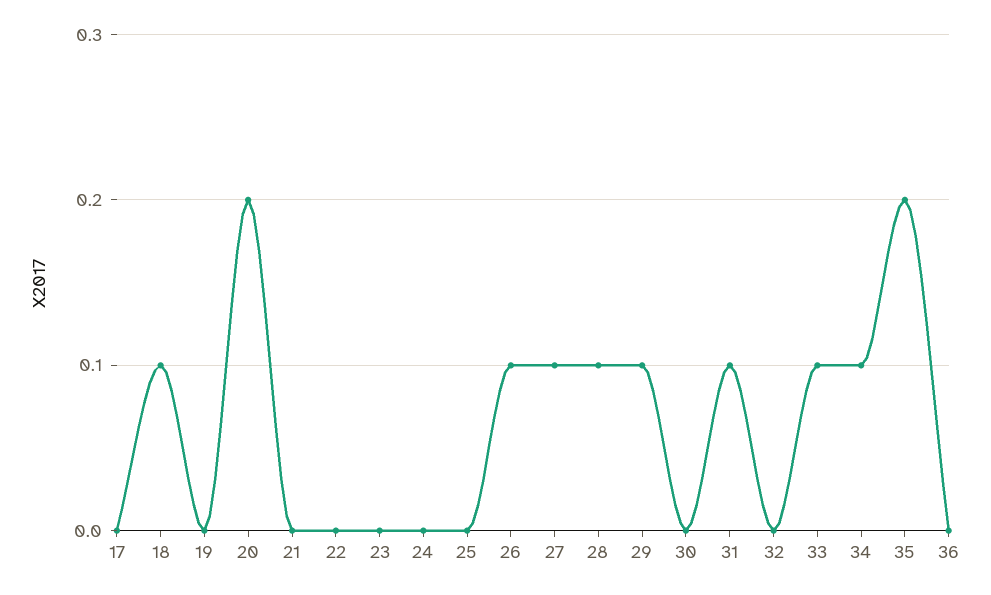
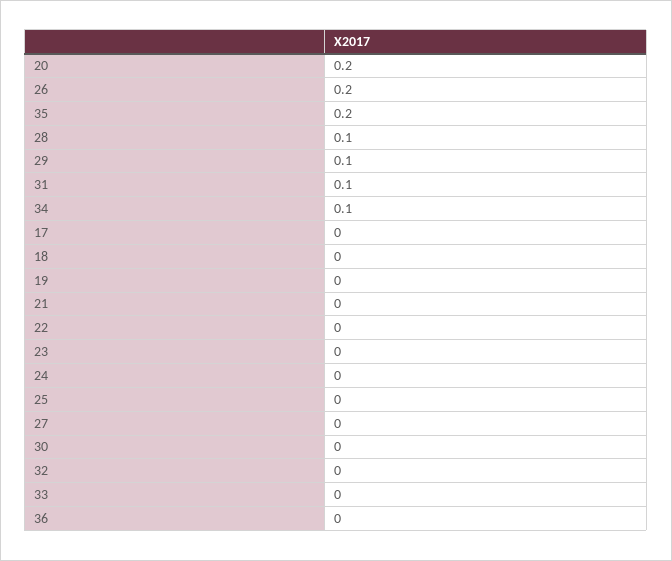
  {
    "17": 0,
-   "18": 0.1,
+   "18": 0,
    "19": 0,
    "20": 0.2,
    "21": 0,
    "22": 0,
    "23": 0,
    "24": 0,
    "25": 0,
-   "26": 0.1,
+   "26": 0.2,
-   "27": 0.1,
+   "27": 0,
    "28": 0.1,
    "29": 0.1,
    "30": 0,
    "31": 0.1,
    "32": 0,
-   "33": 0.1,
+   "33": 0,
    "34": 0.1,
    "35": 0.2,
    "36": 0
  }

